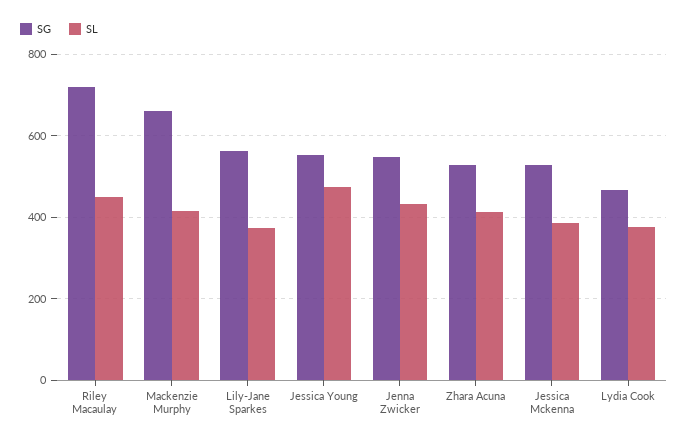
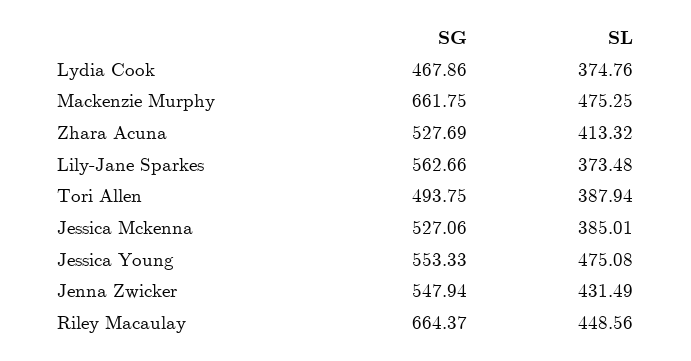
  {
    "SG": {
-     "Riley Macaulay": 720,
+     "Riley Macaulay": 664.37,
      "Mackenzie Murphy": 661.75,
      "Lily-Jane Sparkes": 562.66,
      "Jessica Young": 553.33,
      "Jenna Zwicker": 547.94,
      "Zhara Acuna": 527.69,
      "Jessica Mckenna": 527.06,
-     "Lydia Cook": 467.86
+     "Lydia Cook": 467.86,
+     "Tori Allen": 493.75
    },
    "SL": {
      "Riley Macaulay": 448.56,
-     "Mackenzie Murphy": 420,
+     "Mackenzie Murphy": 475.25,
      "Lily-Jane Sparkes": 373.48,
      "Jessica Young": 475.08,
      "Jenna Zwicker": 431.49,
      "Zhara Acuna": 413.32,
      "Jessica Mckenna": 385.01,
-     "Lydia Cook": 374.76
+     "Lydia Cook": 374.76,
+     "Tori Allen": 387.94
    }
  }

